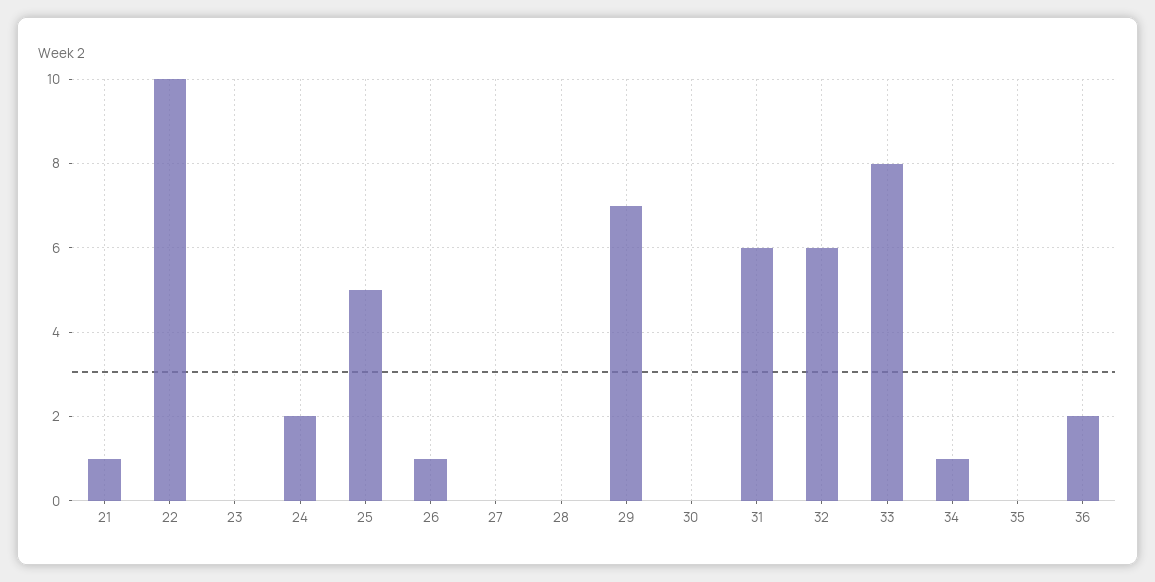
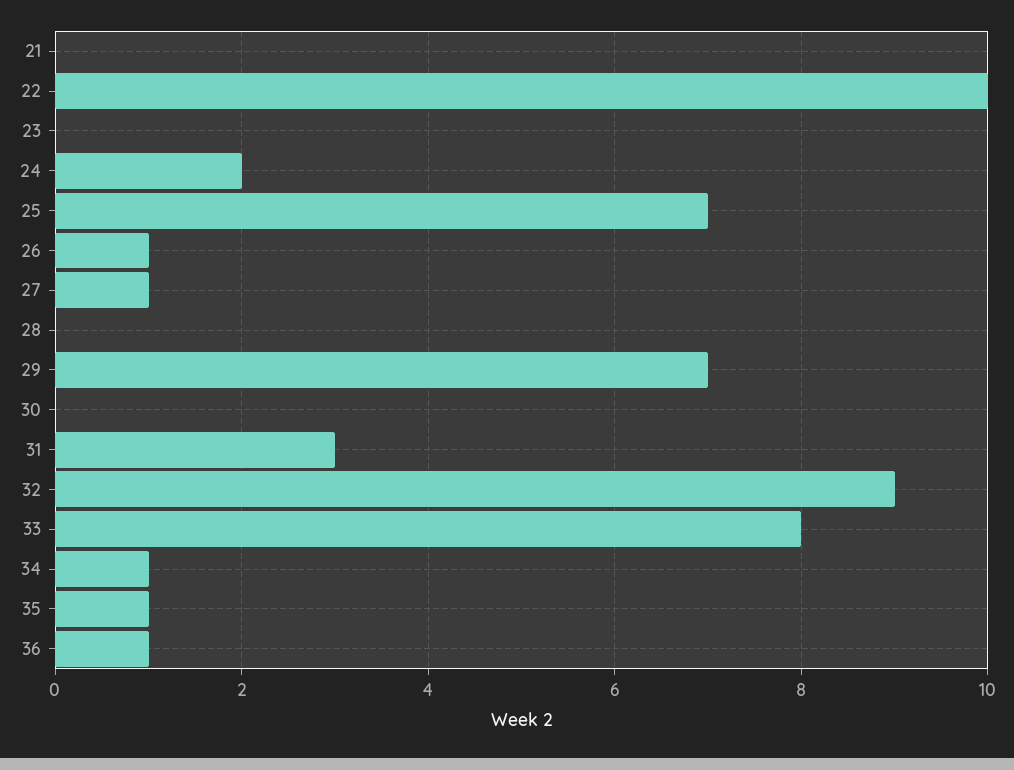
  {
-   "21": 1,
+   "21": 0,
    "22": 10,
    "23": 0,
    "24": 2,
-   "25": 5,
+   "25": 7,
    "26": 1,
-   "27": 0,
+   "27": 1,
    "28": 0,
    "29": 7,
    "30": 0,
-   "31": 6,
+   "31": 3,
-   "32": 6,
+   "32": 9,
    "33": 8,
    "34": 1,
-   "35": 0,
+   "35": 1,
-   "36": 2
+   "36": 1
  }

